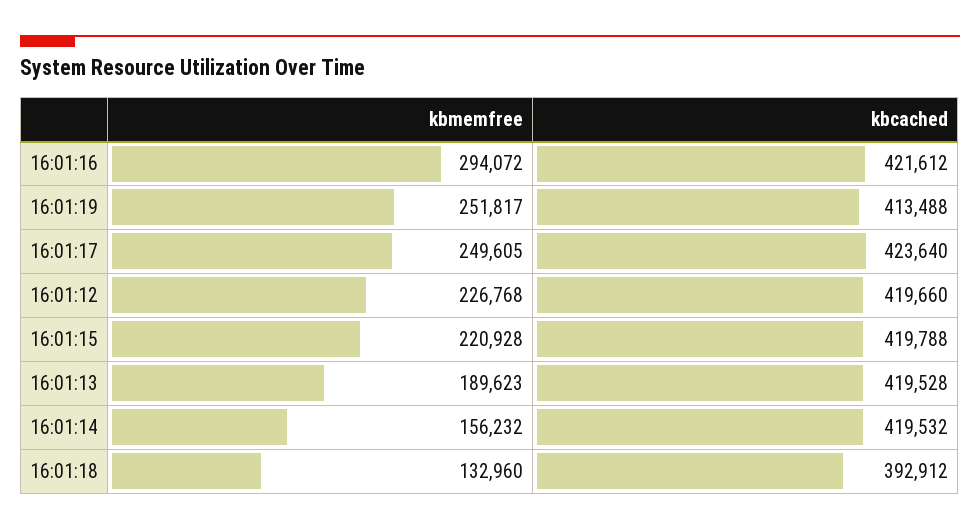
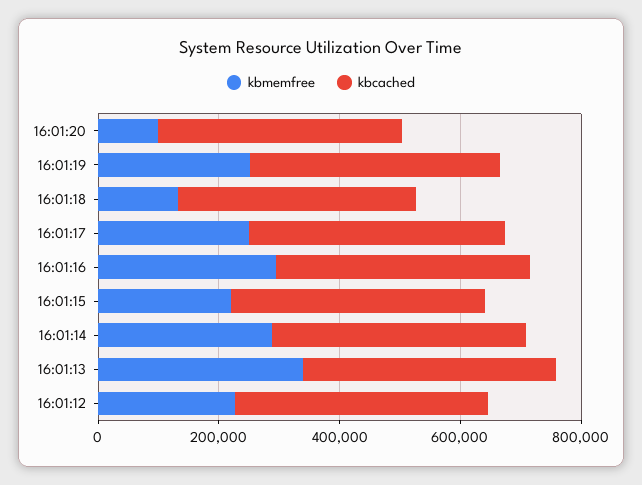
  {
    "kbmemfree": {
      "16:01:16": 294072,
      "16:01:19": 251817,
      "16:01:17": 249605,
      "16:01:12": 226768,
      "16:01:15": 220928,
-     "16:01:13": 189623,
+     "16:01:13": 350000,
-     "16:01:14": 156232,
+     "16:01:14": 300000,
-     "16:01:18": 132960
+     "16:01:18": 132960,
+     "16:01:20": 100000
    },
    "kbcached": {
      "16:01:16": 421612,
      "16:01:19": 413488,
      "16:01:17": 423640,
      "16:01:12": 419660,
      "16:01:15": 419788,
      "16:01:13": 419528,
      "16:01:14": 419532,
-     "16:01:18": 392912
+     "16:01:18": 392912,
+     "16:01:20": 400000
    }
  }

